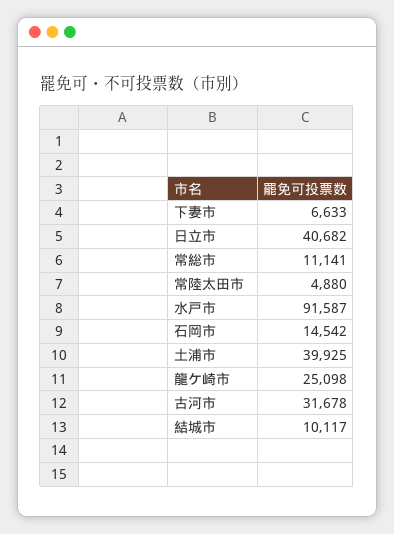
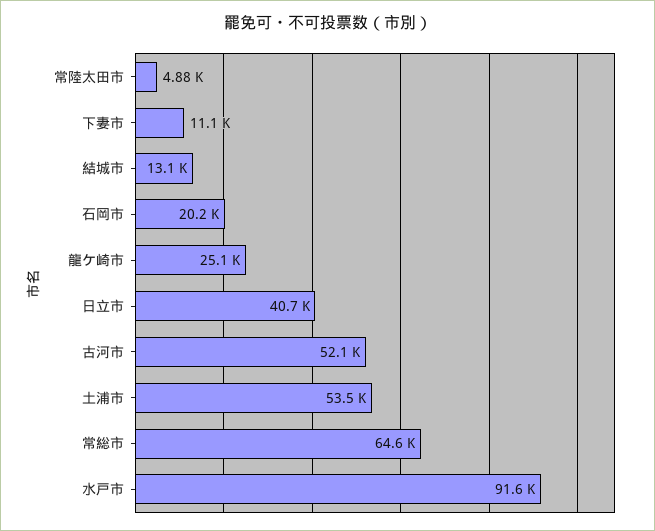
  {
-   "下妻市": 6633,
+   "下妻市": 11100,
    "日立市": 40682,
-   "常総市": 11141,
+   "常総市": 64600,
    "常陸太田市": 4880,
    "水戸市": 91587,
-   "石岡市": 14542,
+   "石岡市": 20200,
-   "土浦市": 39925,
+   "土浦市": 53500,
    "龍ケ崎市": 25098,
-   "古河市": 31678,
+   "古河市": 52100,
-   "結城市": 10117
+   "結城市": 13100
  }

